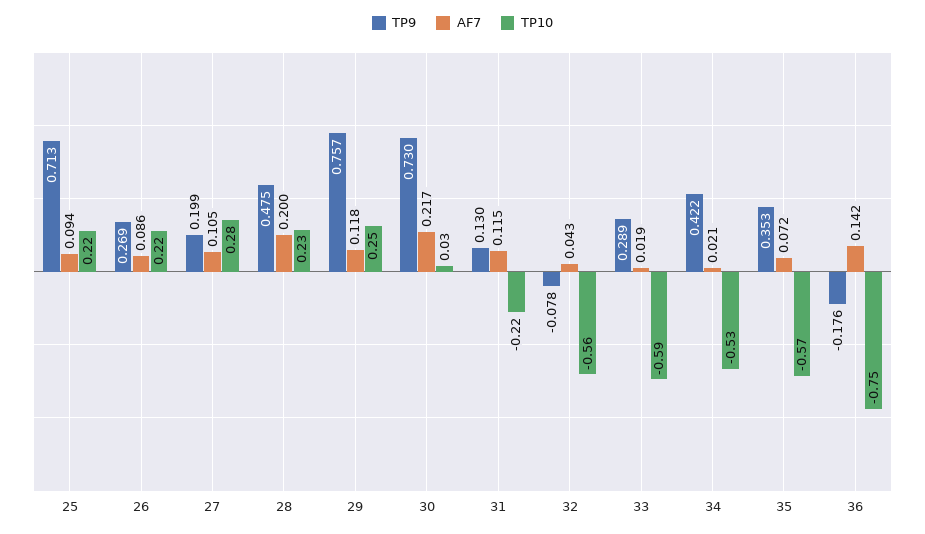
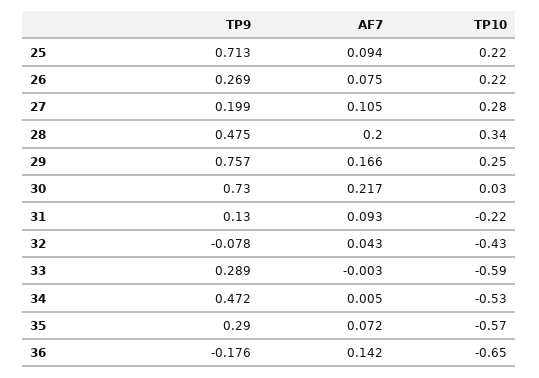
  {
    "TP9": {
      "25": 0.713,
      "26": 0.269,
      "27": 0.199,
      "28": 0.475,
      "29": 0.757,
      "30": 0.73,
      "31": 0.13,
      "32": -0.078,
      "33": 0.289,
-     "34": 0.422,
+     "34": 0.472,
-     "35": 0.353,
+     "35": 0.29,
      "36": -0.176
    },
    "AF7": {
      "25": 0.094,
-     "26": 0.086,
+     "26": 0.075,
      "27": 0.105,
      "28": 0.2,
-     "29": 0.118,
+     "29": 0.166,
      "30": 0.217,
-     "31": 0.115,
+     "31": 0.093,
      "32": 0.043,
-     "33": 0.019,
+     "33": -0.003,
-     "34": 0.021,
+     "34": 0.005,
      "35": 0.072,
      "36": 0.142
    },
    "TP10": {
      "25": 0.22,
      "26": 0.22,
      "27": 0.28,
-     "28": 0.23,
+     "28": 0.34,
      "29": 0.25,
      "30": 0.03,
      "31": -0.22,
-     "32": -0.56,
+     "32": -0.43,
      "33": -0.59,
      "34": -0.53,
      "35": -0.57,
-     "36": -0.75
+     "36": -0.65
    }
  }

